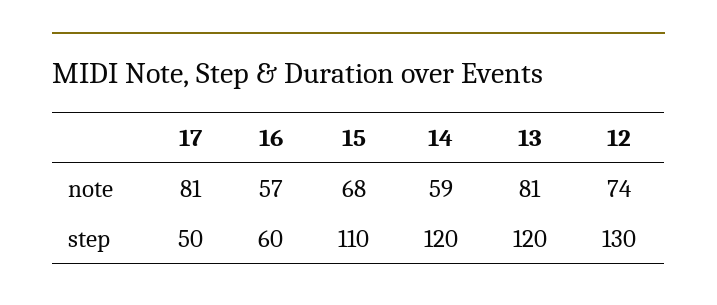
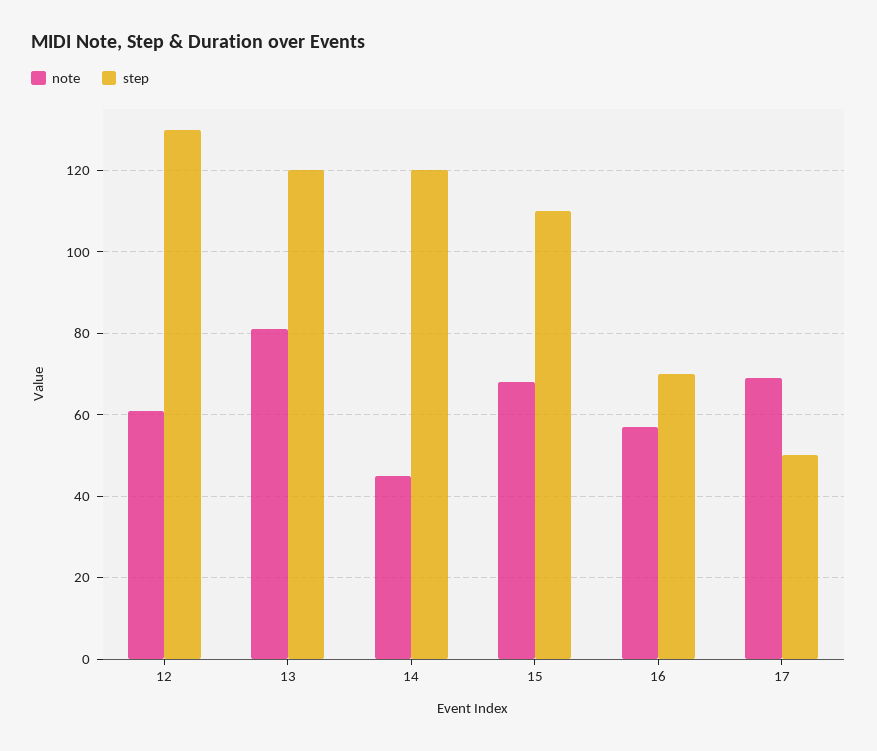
  {
    "note": {
-     "17": 81,
+     "17": 70,
      "16": 57,
      "15": 68,
-     "14": 59,
+     "14": 45,
      "13": 81,
-     "12": 74
+     "12": 60
    },
    "step": {
      "17": 50,
-     "16": 60,
+     "16": 70,
      "15": 110,
      "14": 120,
      "13": 120,
      "12": 130
    }
  }

